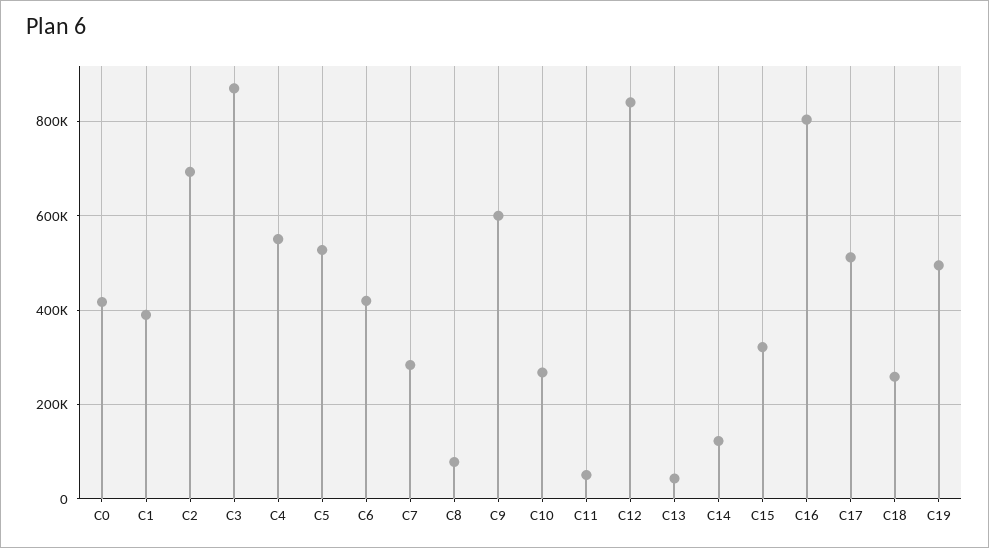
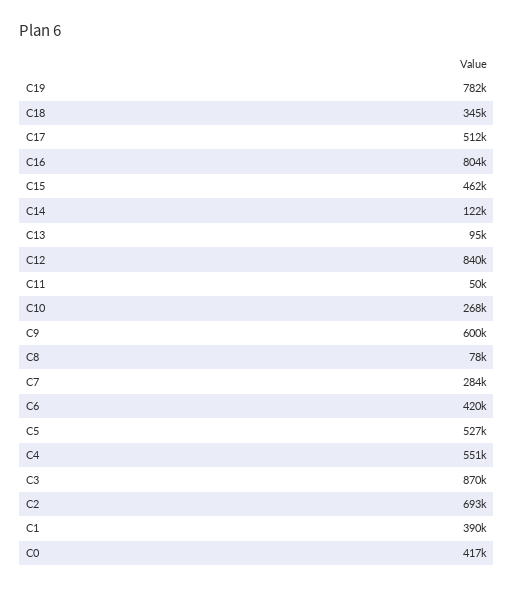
  {
    "C0": 417000,
    "C1": 390000,
    "C2": 693000,
    "C3": 870000,
    "C4": 551000,
    "C5": 527000,
    "C6": 420000,
    "C7": 284000,
    "C8": 78000,
    "C9": 600000,
    "C10": 268000,
    "C11": 50000,
    "C12": 840000,
-   "C13": 40000,
+   "C13": 95000,
    "C14": 122000,
-   "C15": 320000,
+   "C15": 462000,
    "C16": 804000,
    "C17": 512000,
-   "C18": 260000,
+   "C18": 345000,
-   "C19": 500000
+   "C19": 782000
  }

